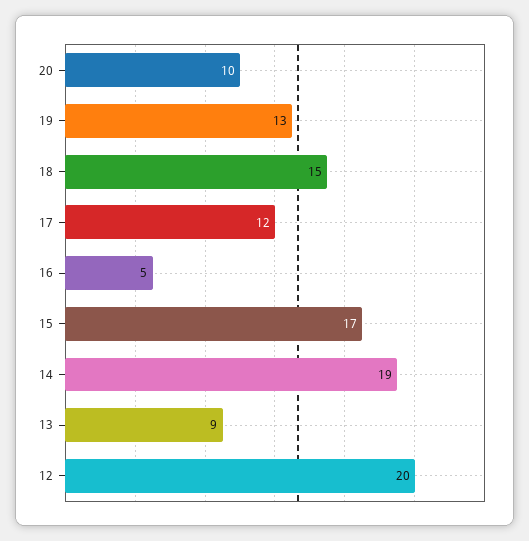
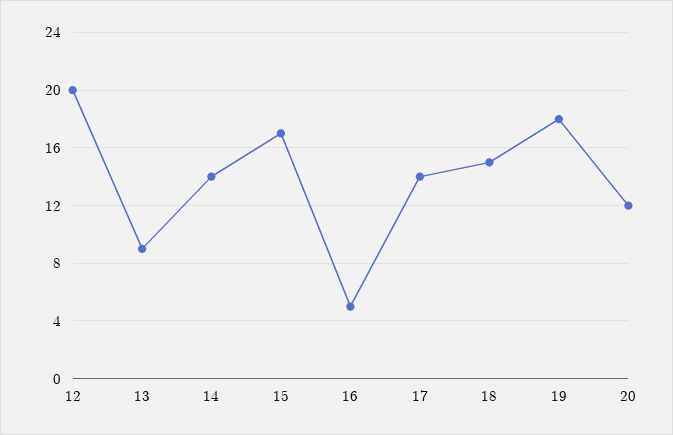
  {
-   "20": 10,
+   "20": 12,
-   "19": 13,
+   "19": 18,
    "18": 15,
-   "17": 12,
+   "17": 14,
    "16": 5,
    "15": 17,
-   "14": 19,
+   "14": 14,
    "13": 9,
    "12": 20
  }

